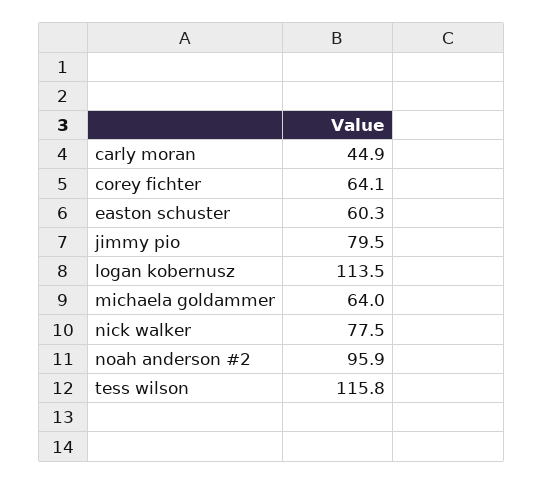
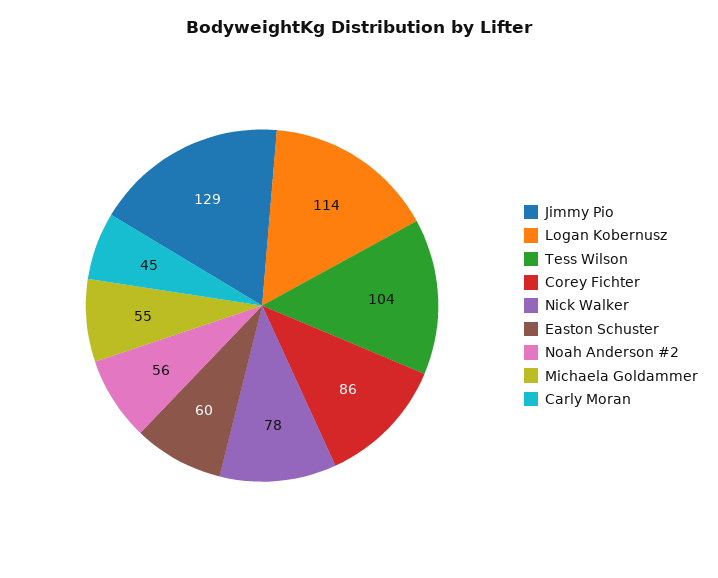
  {
    "carly moran": 44.9,
-   "corey fichter": 64.1,
+   "corey fichter": 86,
    "easton schuster": 60.3,
-   "jimmy pio": 79.5,
+   "jimmy pio": 129,
    "logan kobernusz": 113.5,
-   "michaela goldammer": 64,
+   "michaela goldammer": 55,
    "nick walker": 77.5,
-   "noah anderson #2": 95.9,
+   "noah anderson #2": 56,
-   "tess wilson": 115.8
+   "tess wilson": 104
  }

